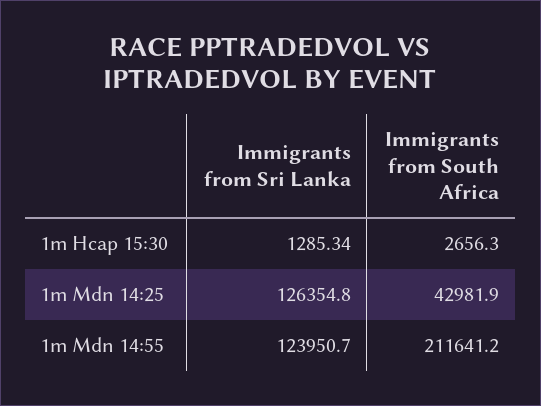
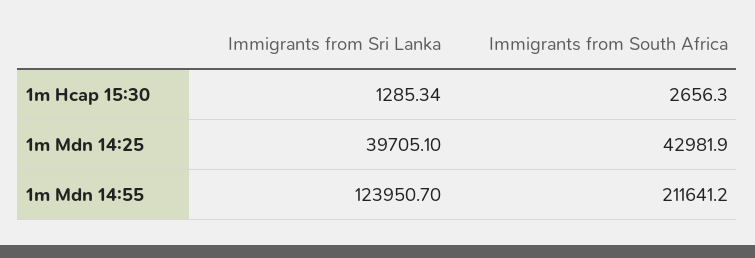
  {
    "Immigrants from Sri Lanka": {
      "1m Hcap 15:30": 1285.34,
-     "1m Mdn 14:25": 126354.8,
+     "1m Mdn 14:25": 39705.1,
      "1m Mdn 14:55": 123950.7
    },
    "Immigrants from South Africa": {
      "1m Hcap 15:30": 2656.3,
      "1m Mdn 14:25": 42981.9,
      "1m Mdn 14:55": 211641.2
    }
  }

